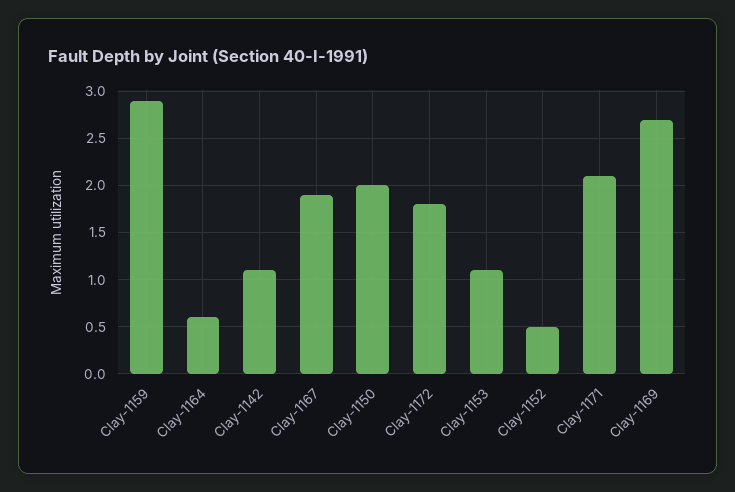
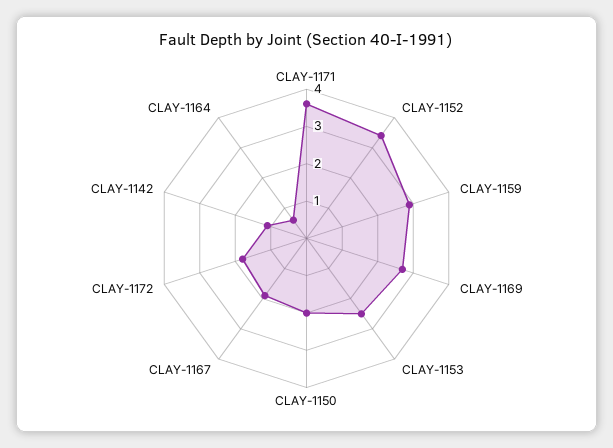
  {
    "Clay-1159": 2.9,
    "Clay-1164": 0.6,
    "Clay-1142": 1.1,
    "Clay-1167": 1.9,
    "Clay-1150": 2,
    "Clay-1172": 1.8,
-   "Clay-1153": 1.1,
+   "Clay-1153": 2.5,
-   "Clay-1152": 0.5,
+   "Clay-1152": 3.5,
-   "Clay-1171": 2.1,
+   "Clay-1171": 3.5,
    "Clay-1169": 2.7
  }

